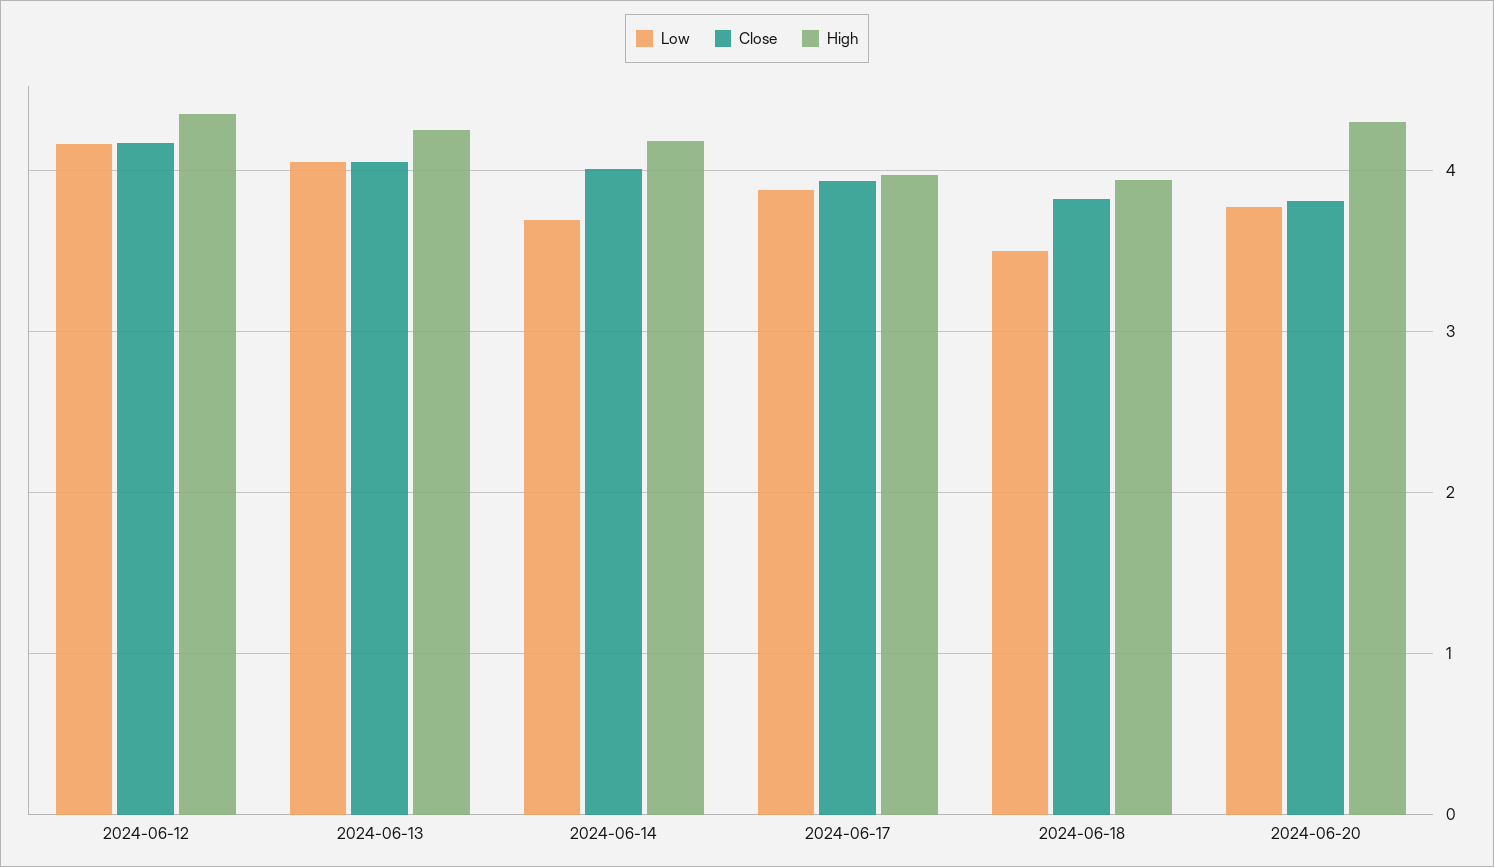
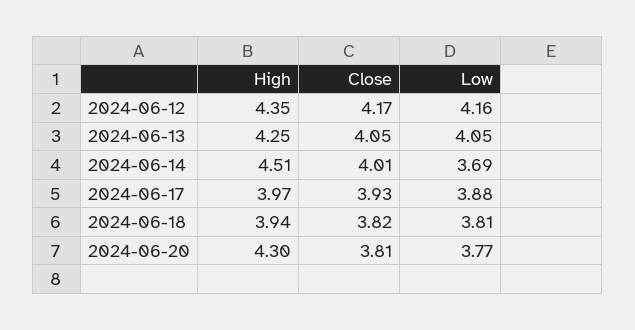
  {
    "Low": {
      "2024-06-12": 4.16,
      "2024-06-13": 4.05,
      "2024-06-14": 3.69,
      "2024-06-17": 3.88,
-     "2024-06-18": 3.5,
+     "2024-06-18": 3.81,
      "2024-06-20": 3.77
    },
    "Close": {
      "2024-06-12": 4.17,
      "2024-06-13": 4.05,
      "2024-06-14": 4.01,
      "2024-06-17": 3.93,
      "2024-06-18": 3.82,
      "2024-06-20": 3.81
    },
    "High": {
      "2024-06-12": 4.35,
      "2024-06-13": 4.25,
-     "2024-06-14": 4.2,
+     "2024-06-14": 4.51,
      "2024-06-17": 3.97,
      "2024-06-18": 3.94,
      "2024-06-20": 4.3
    }
  }

